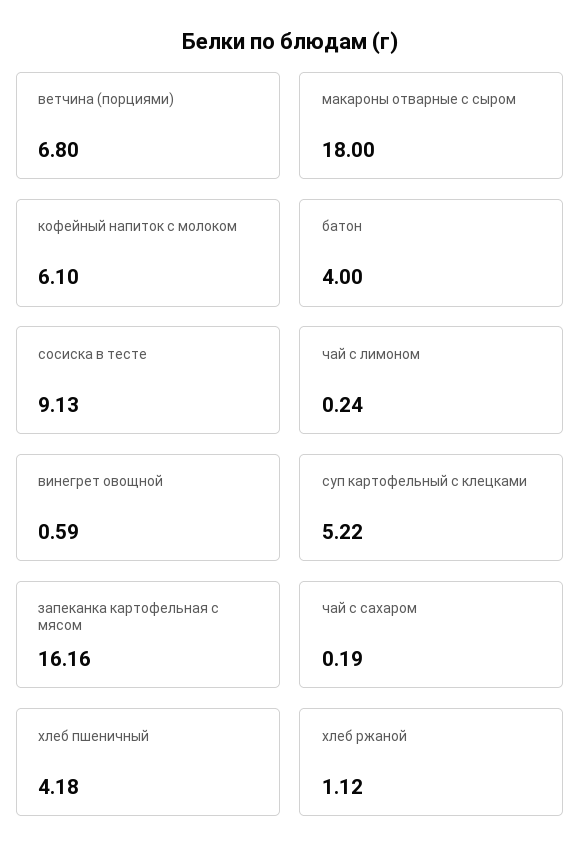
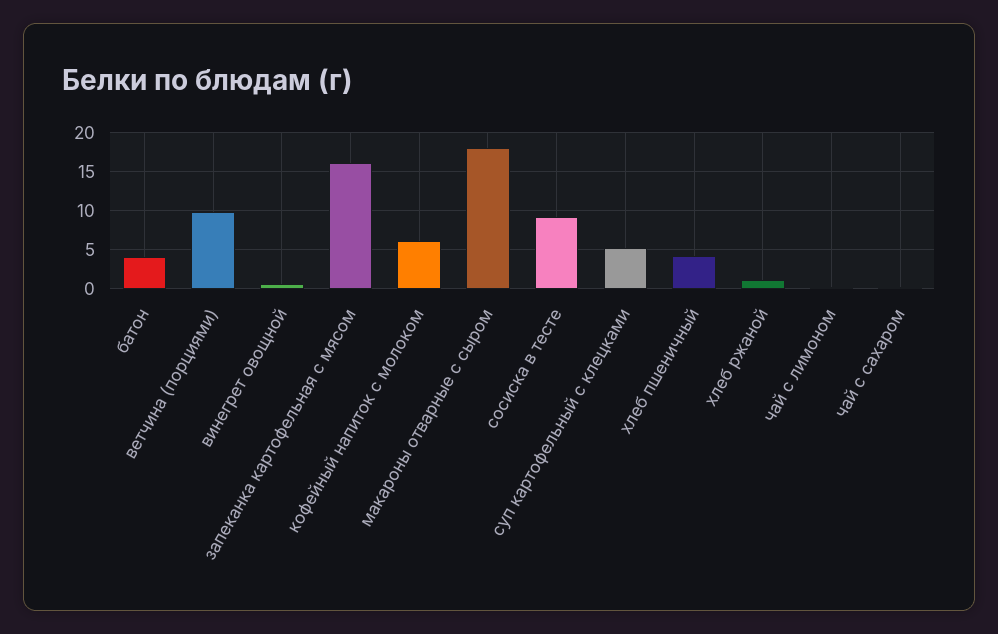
  {
-   "ветчина (порциями)": 6.8,
+   "ветчина (порциями)": 10,
    "макароны отварные с сыром": 18,
    "кофейный напиток с молоком": 6.1,
    "батон": 4,
    "сосиска в тесте": 9.13,
    "чай с лимоном": 0.24,
    "винегрет овощной": 0.59,
    "суп картофельный с клецками": 5.22,
    "запеканка картофельная с мясом": 16.16,
    "чай с сахаром": 0.19,
    "хлеб пшеничный": 4.18,
    "хлеб ржаной": 1.12
  }

